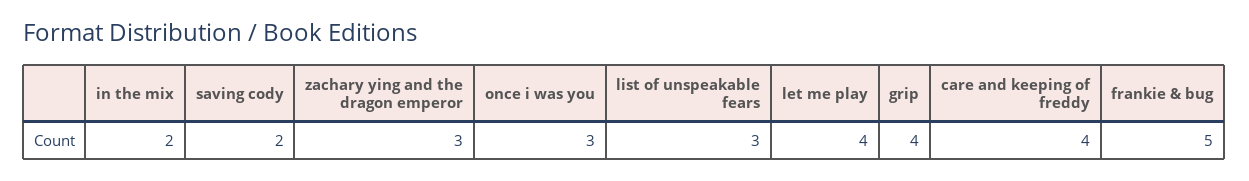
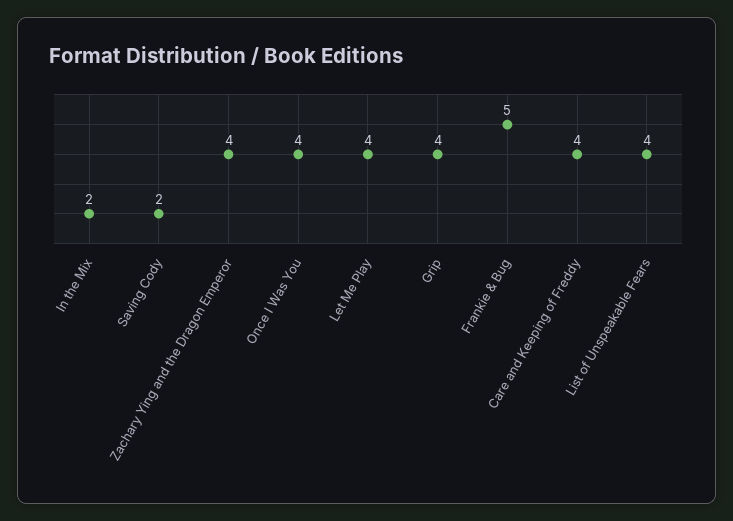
  {
    "in the mix": 2,
    "saving cody": 2,
-   "zachary ying and the dragon emperor": 3,
+   "zachary ying and the dragon emperor": 4,
-   "once i was you": 3,
+   "once i was you": 4,
-   "list of unspeakable fears": 3,
+   "list of unspeakable fears": 4,
    "let me play": 4,
    "grip": 4,
    "care and keeping of freddy": 4,
    "frankie & bug": 5
  }

